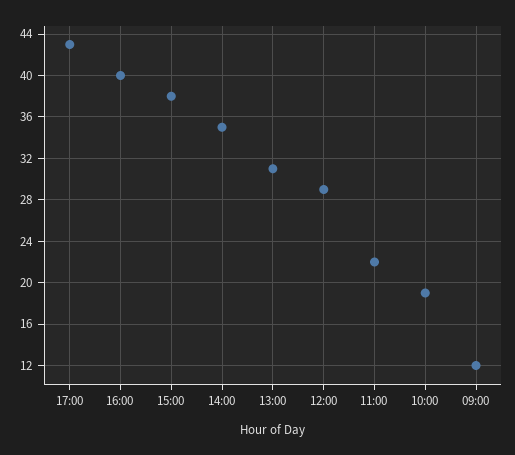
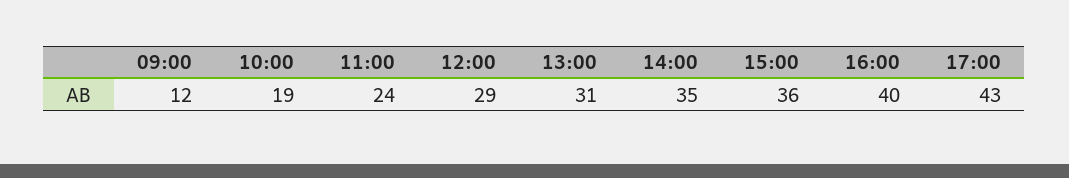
  {
    "17:00": 43,
    "16:00": 40,
-   "15:00": 38,
+   "15:00": 36,
    "14:00": 35,
    "13:00": 31,
    "12:00": 29,
-   "11:00": 22,
+   "11:00": 24,
    "10:00": 19,
    "09:00": 12
  }

